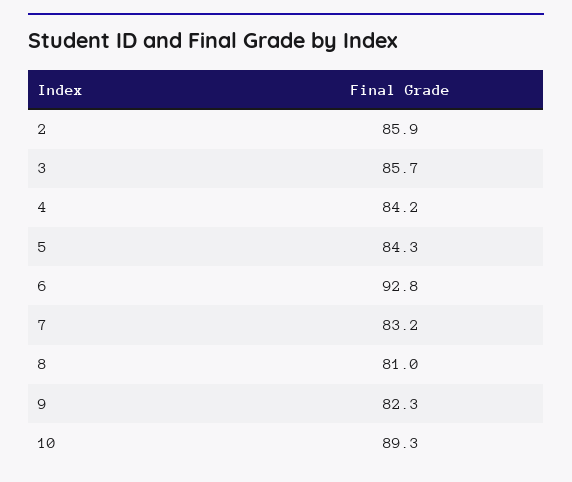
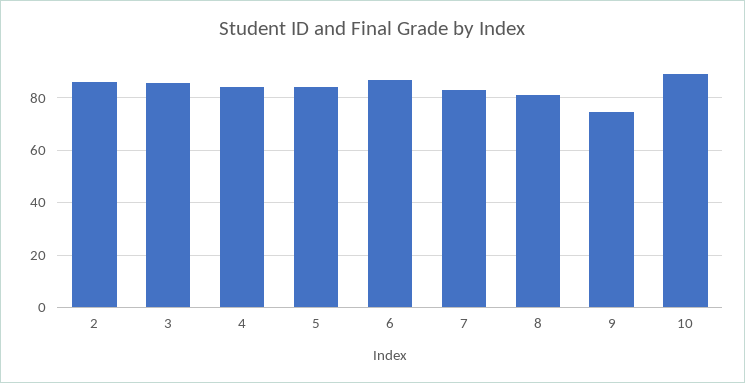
  {
    "2": 85.9,
    "3": 85.7,
    "4": 84.2,
    "5": 84.3,
-   "6": 92.8,
+   "6": 87.5,
    "7": 83.2,
    "8": 81,
-   "9": 82.3,
+   "9": 75,
    "10": 89.3
  }

